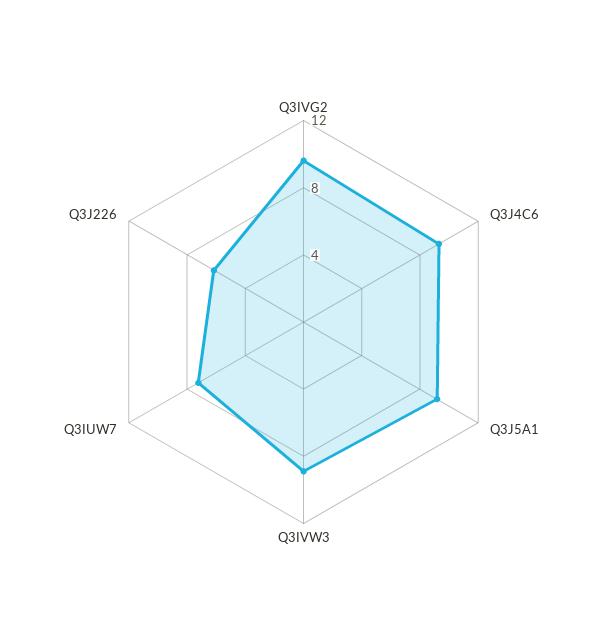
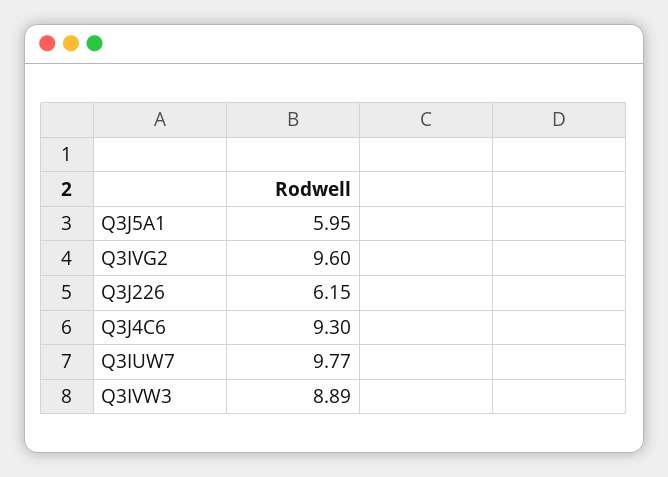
  {
    "Q3IVG2": 9.6,
    "Q3J4C6": 9.3,
-   "Q3J5A1": 9,
+   "Q3J5A1": 5.95,
    "Q3IVW3": 8.89,
-   "Q3IUW7": 7,
+   "Q3IUW7": 9.77,
    "Q3J226": 6.15
  }

